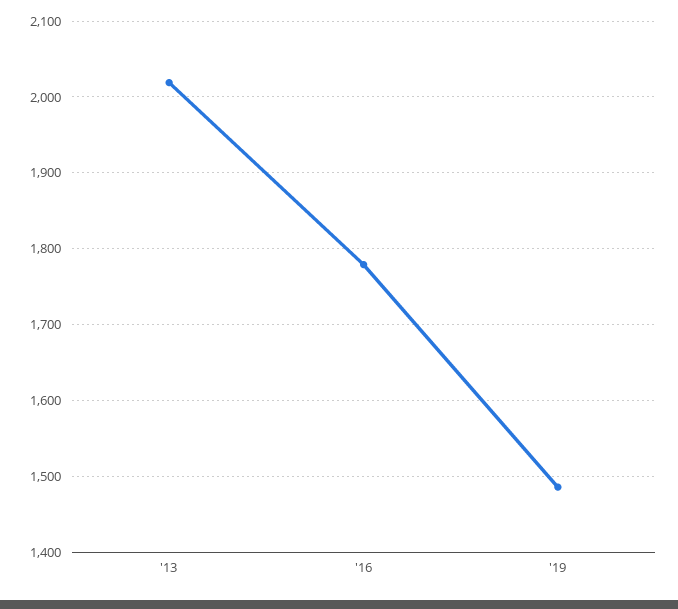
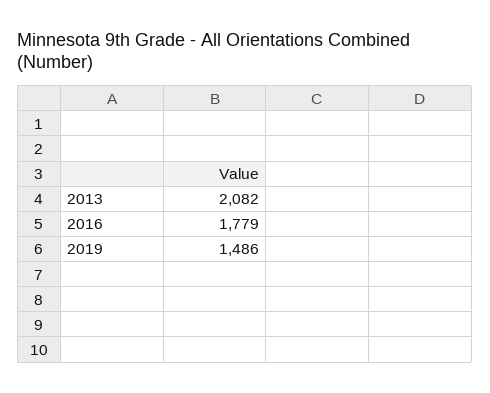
  {
-   "'13": 2020,
+   "'13": 2082,
    "'16": 1779,
    "'19": 1486
  }

